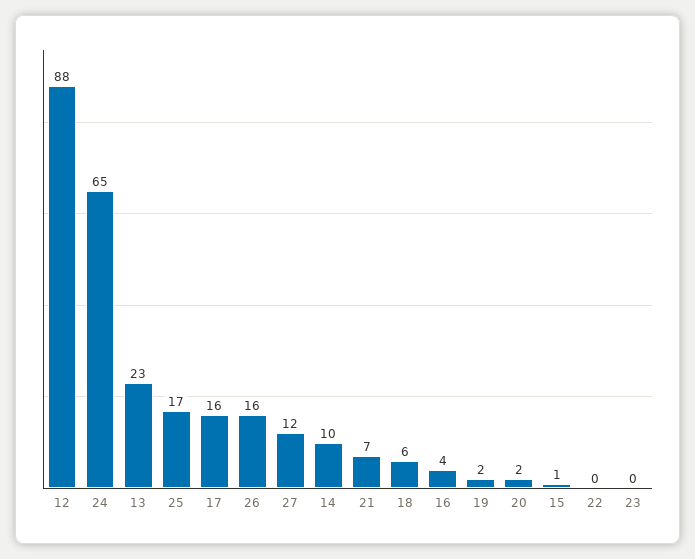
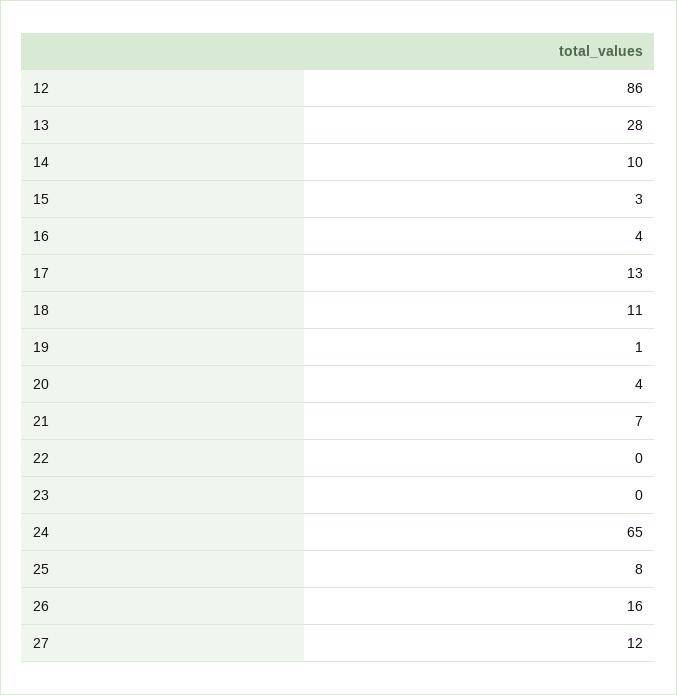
  {
-   "12": 88,
+   "12": 86,
    "24": 65,
-   "13": 23,
+   "13": 28,
-   "25": 17,
+   "25": 8,
-   "17": 16,
+   "17": 13,
    "26": 16,
    "27": 12,
    "14": 10,
    "21": 7,
-   "18": 6,
+   "18": 11,
    "16": 4,
-   "19": 2,
+   "19": 1,
-   "20": 2,
+   "20": 4,
-   "15": 1,
+   "15": 3,
    "22": 0,
    "23": 0
  }

